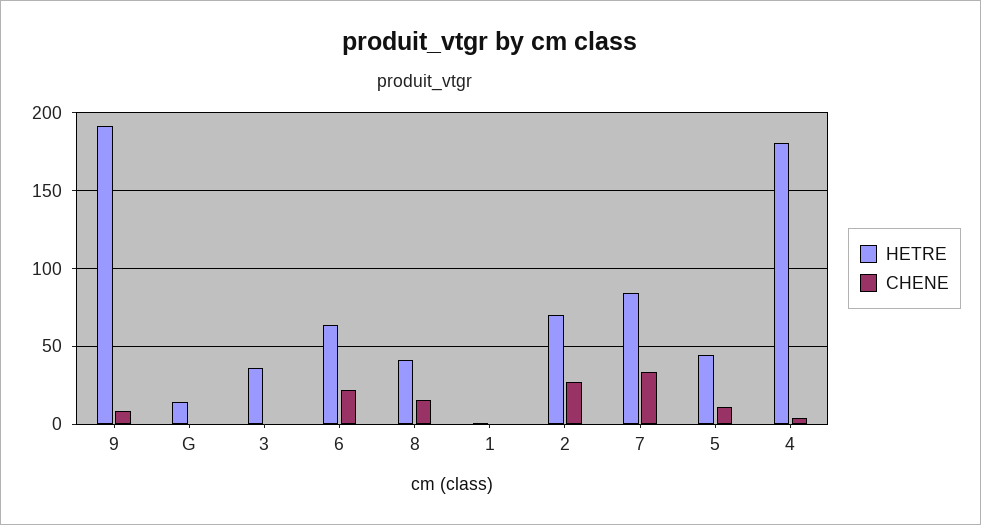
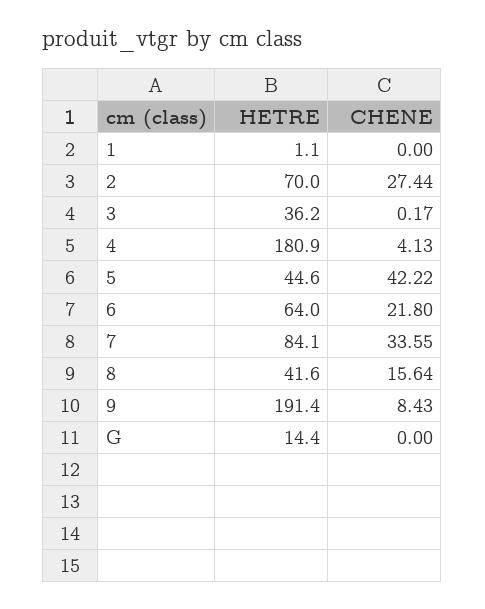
  {
    "HETRE": {
      "9": 191.4,
      "G": 14.4,
      "3": 36.2,
      "6": 64,
      "8": 41.6,
      "1": 1.1,
      "2": 70,
      "7": 84.1,
      "5": 44.6,
      "4": 180.9
    },
    "CHENE": {
      "9": 8.43,
      "G": 0,
      "3": 0.17,
      "6": 21.8,
      "8": 15.64,
      "1": 0,
      "2": 27.44,
      "7": 33.55,
-     "5": 10,
+     "5": 42.22,
      "4": 4.13
    }
  }

